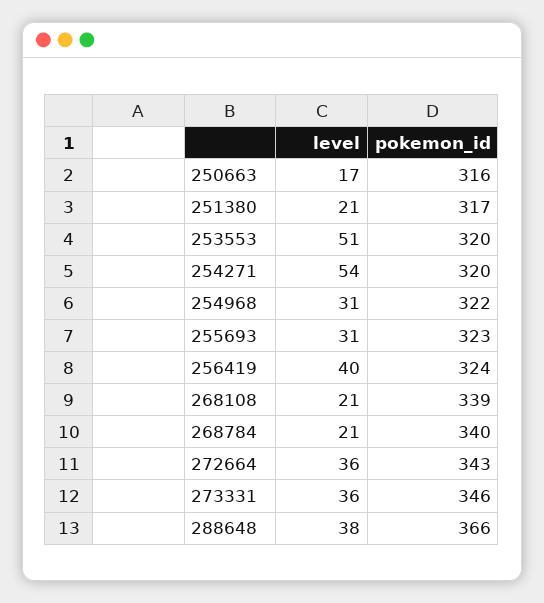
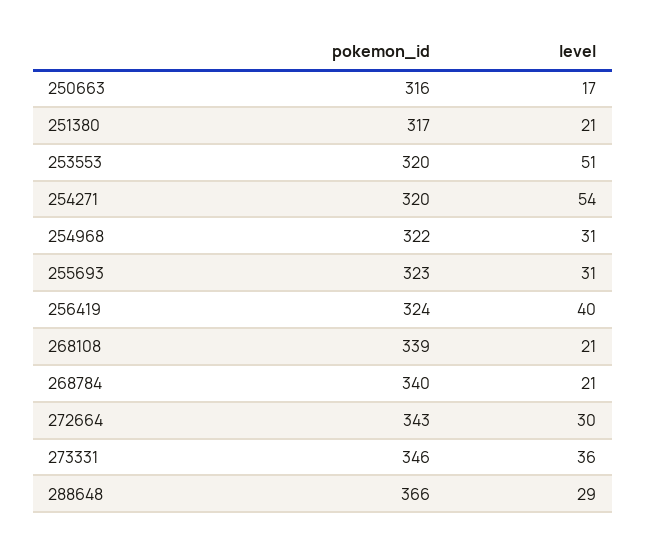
  {
    "level": {
      "250663": 17,
      "251380": 21,
      "253553": 51,
      "254271": 54,
      "254968": 31,
      "255693": 31,
      "256419": 40,
      "268108": 21,
      "268784": 21,
-     "272664": 36,
+     "272664": 30,
      "273331": 36,
-     "288648": 38
+     "288648": 29
    },
    "pokemon_id": {
      "250663": 316,
      "251380": 317,
      "253553": 320,
      "254271": 320,
      "254968": 322,
      "255693": 323,
      "256419": 324,
      "268108": 339,
      "268784": 340,
      "272664": 343,
      "273331": 346,
      "288648": 366
    }
  }

